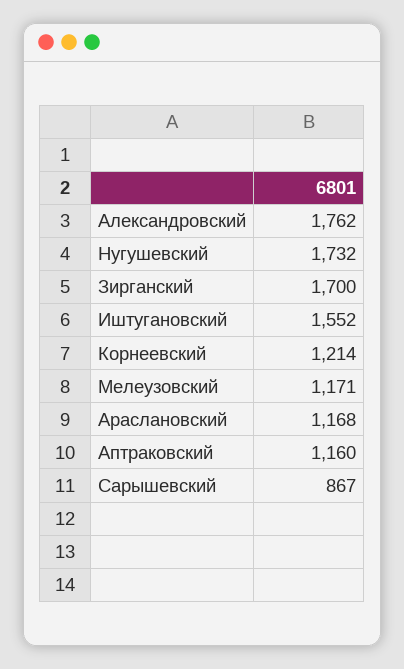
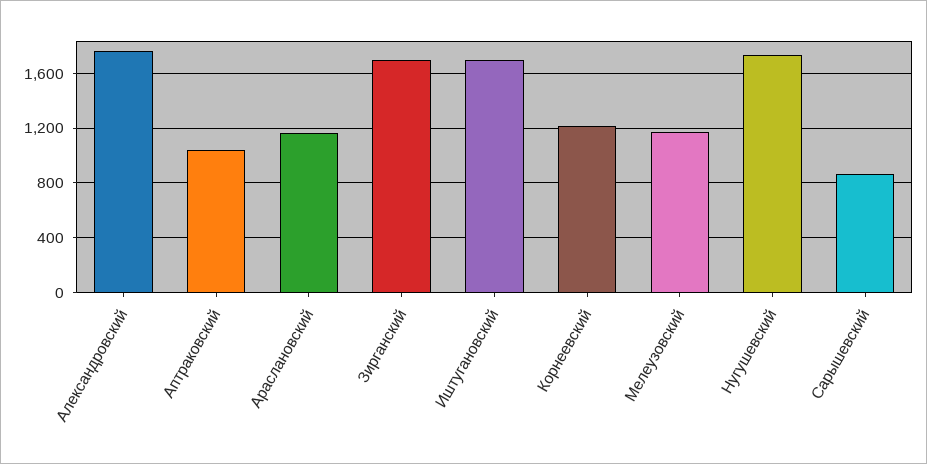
  {
    "Александровский": 1762,
    "Нугушевский": 1732,
    "Зирганский": 1700,
-   "Иштугановский": 1552,
+   "Иштугановский": 1700,
    "Корнеевский": 1214,
    "Мелеузовский": 1171,
    "Араслановский": 1168,
-   "Аптраковский": 1160,
+   "Аптраковский": 1050,
    "Сарышевский": 867
  }

